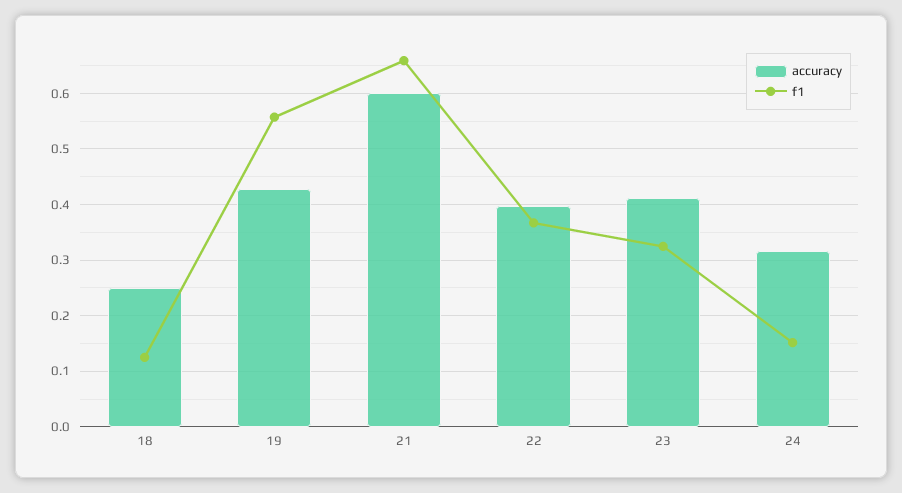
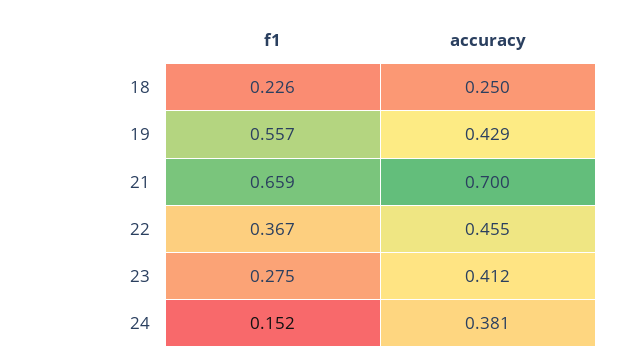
  {
    "accuracy": {
      "18": 0.25,
      "19": 0.429,
-     "21": 0.6,
+     "21": 0.7,
-     "22": 0.4,
+     "22": 0.455,
      "23": 0.412,
-     "24": 0.32
+     "24": 0.381
    },
    "f1": {
-     "18": 0.12,
+     "18": 0.226,
      "19": 0.557,
      "21": 0.659,
      "22": 0.367,
-     "23": 0.32,
+     "23": 0.275,
      "24": 0.152
    }
  }

